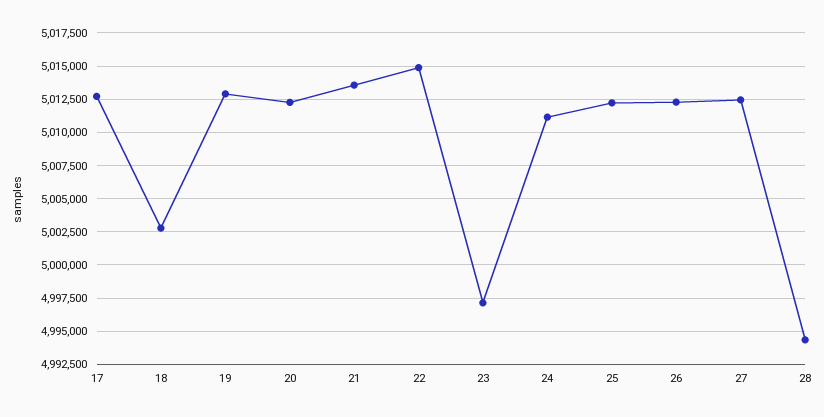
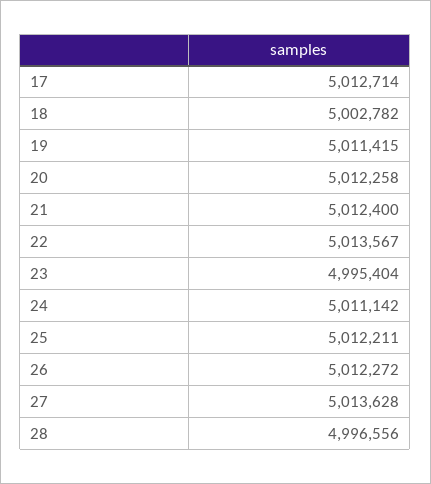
  {
    "17": 5012714,
    "18": 5002782,
-   "19": 5013000,
+   "19": 5011415,
    "20": 5012258,
-   "21": 5013500,
+   "21": 5012400,
-   "22": 5015000,
+   "22": 5013567,
-   "23": 4997000,
+   "23": 4995404,
    "24": 5011142,
    "25": 5012211,
    "26": 5012272,
-   "27": 5012500,
+   "27": 5013628,
-   "28": 4994500
+   "28": 4996556
  }

